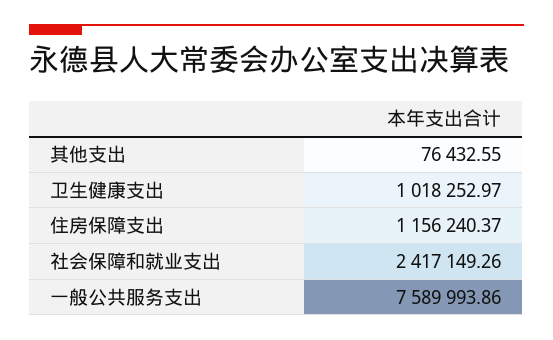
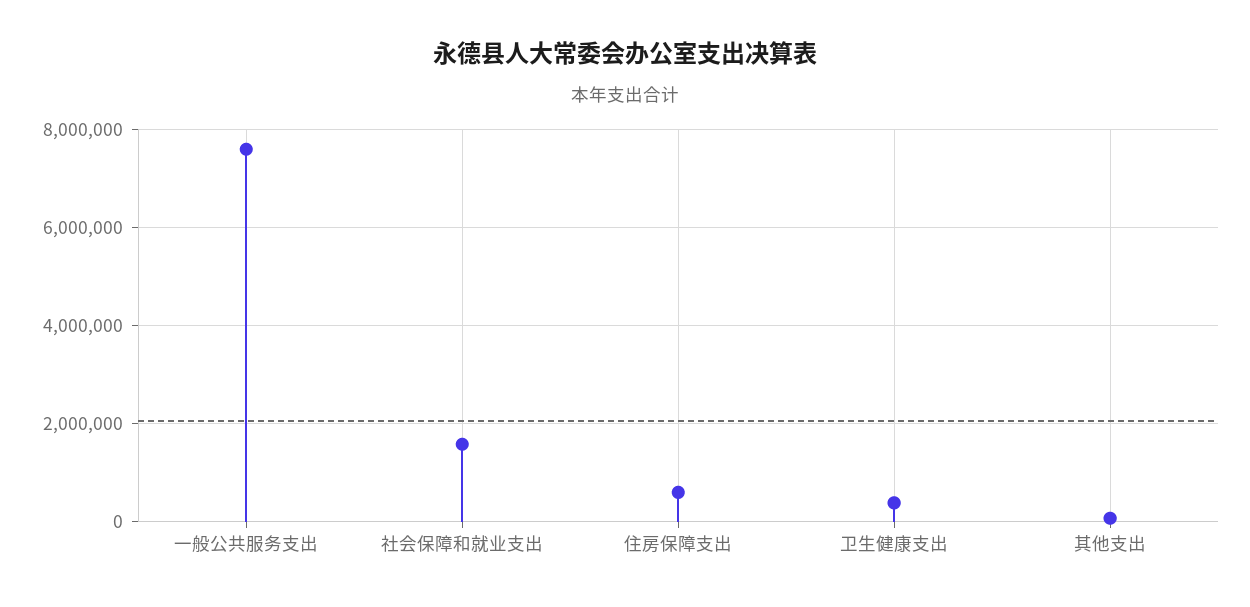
  {
    "其他支出": 76432.55,
-   "卫生健康支出": 1018252.97,
+   "卫生健康支出": 400000,
-   "住房保障支出": 1156240.37,
+   "住房保障支出": 600000,
-   "社会保障和就业支出": 2417149.26,
+   "社会保障和就业支出": 1600000,
    "一般公共服务支出": 7589993.86
  }

